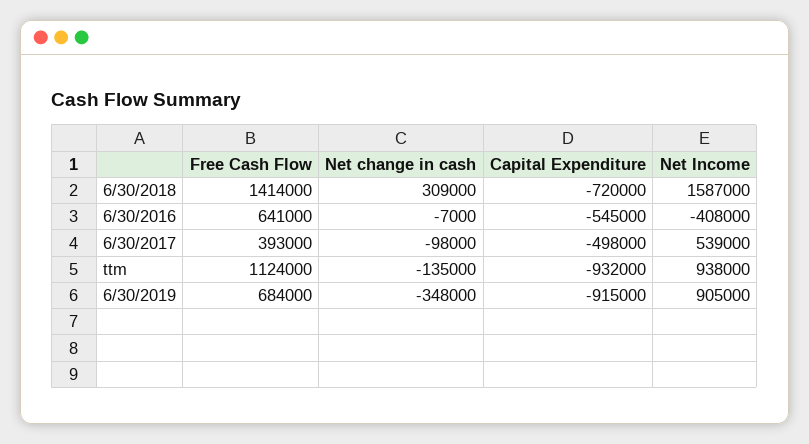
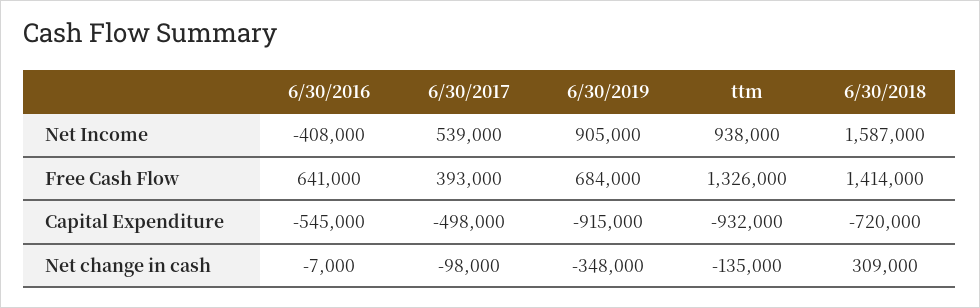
  {
    "Free Cash Flow": {
      "6/30/2018": 1414000,
      "6/30/2016": 641000,
      "6/30/2017": 393000,
-     "ttm": 1124000,
+     "ttm": 1326000,
      "6/30/2019": 684000
    },
    "Net change in cash": {
      "6/30/2018": 309000,
      "6/30/2016": -7000,
      "6/30/2017": -98000,
      "ttm": -135000,
      "6/30/2019": -348000
    },
    "Capital Expenditure": {
      "6/30/2018": -720000,
      "6/30/2016": -545000,
      "6/30/2017": -498000,
      "ttm": -932000,
      "6/30/2019": -915000
    },
    "Net Income": {
      "6/30/2018": 1587000,
      "6/30/2016": -408000,
      "6/30/2017": 539000,
      "ttm": 938000,
      "6/30/2019": 905000
    }
  }

